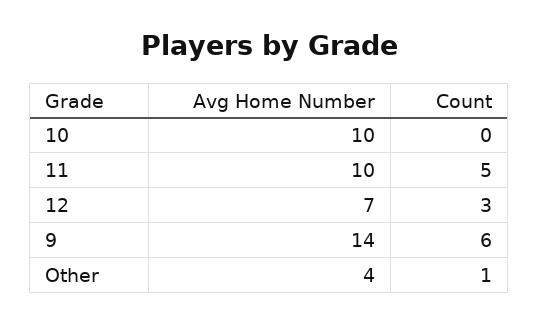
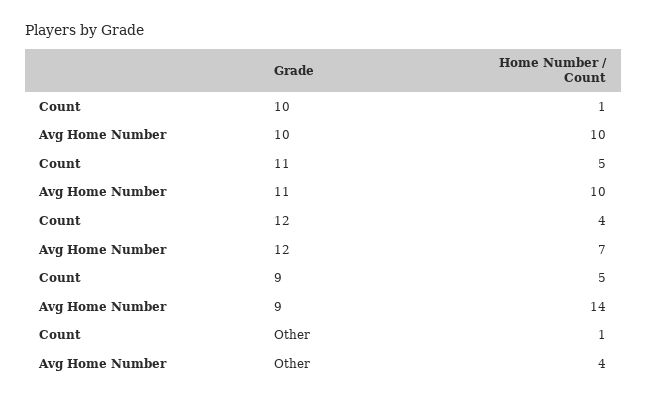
  {
    "Avg Home Number": {
      "10": 10,
      "11": 10,
      "12": 7,
      "9": 14,
      "Other": 4
    },
    "Count": {
-     "10": 0,
+     "10": 1,
      "11": 5,
-     "12": 3,
+     "12": 4,
-     "9": 6,
+     "9": 5,
      "Other": 1
    }
  }

